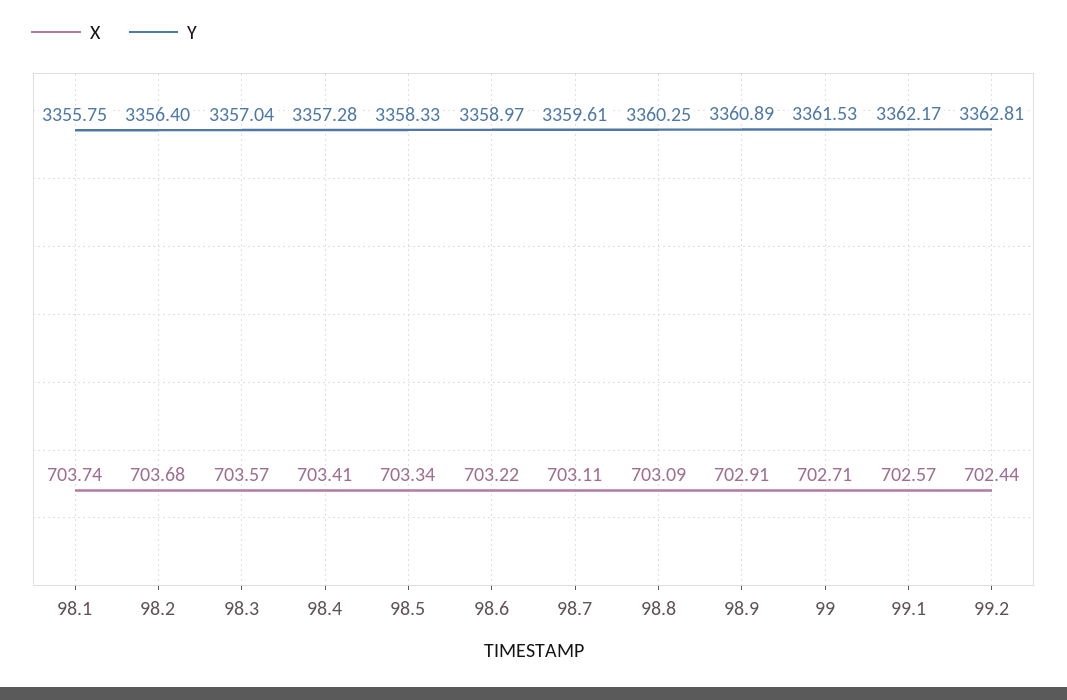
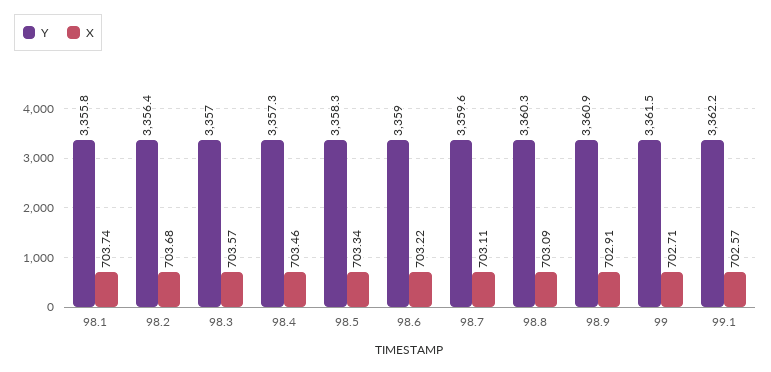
  {
    "X": {
      "98.1": 703.74,
      "98.2": 703.68,
      "98.3": 703.57,
-     "98.4": 703.41,
+     "98.4": 703.46,
      "98.5": 703.34,
      "98.6": 703.22,
      "98.7": 703.11,
      "98.8": 703.09,
      "98.9": 702.91,
      "99": 702.71,
-     "99.1": 702.57,
+     "99.1": 702.57
-     "99.2": 702.44
    },
    "Y": {
      "98.1": 3355.75,
      "98.2": 3356.4,
      "98.3": 3357.04,
      "98.4": 3357.28,
      "98.5": 3358.33,
      "98.6": 3358.97,
      "98.7": 3359.61,
      "98.8": 3360.25,
      "98.9": 3360.89,
      "99": 3361.53,
-     "99.1": 3362.17,
+     "99.1": 3362.17
-     "99.2": 3362.81
    }
  }

